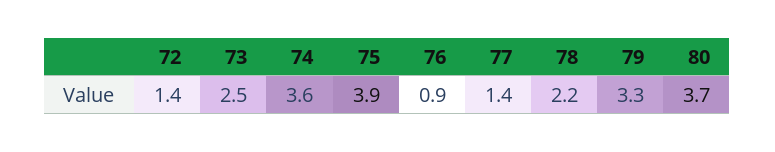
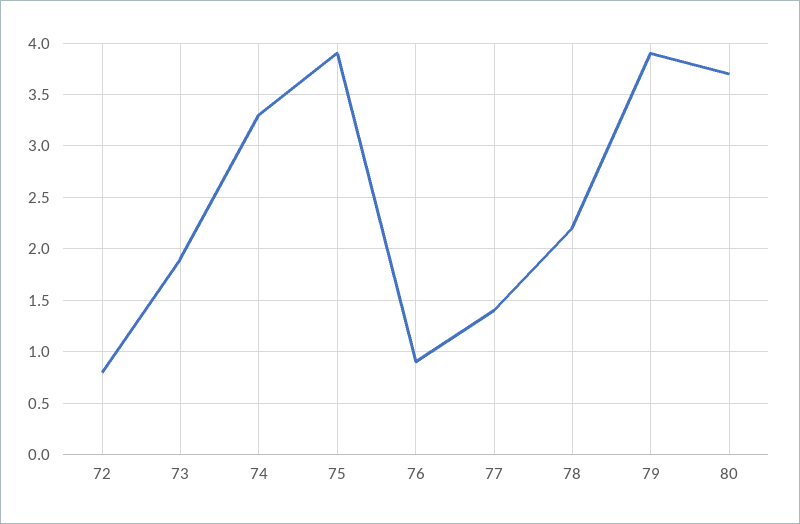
  {
-   "72": 1.4,
+   "72": 0.8,
-   "73": 2.5,
+   "73": 1.9,
-   "74": 3.6,
+   "74": 3.3,
    "75": 3.9,
    "76": 0.9,
    "77": 1.4,
    "78": 2.2,
-   "79": 3.3,
+   "79": 3.9,
    "80": 3.7
  }

